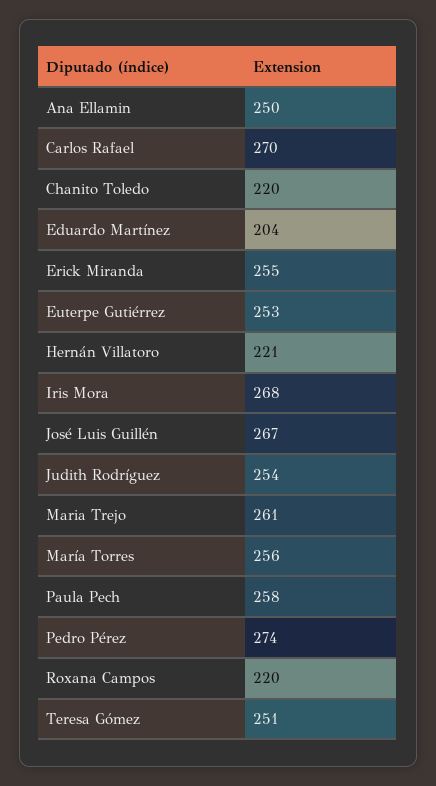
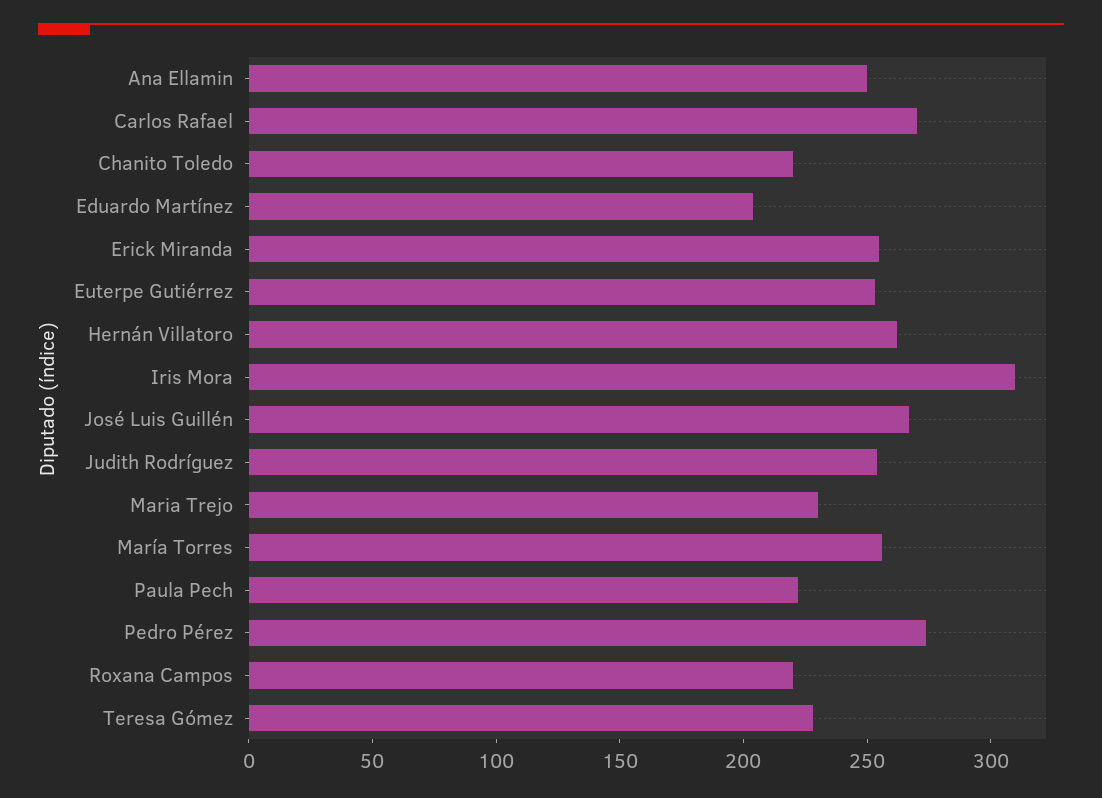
  {
    "Ana Ellamin": 250,
    "Carlos Rafael": 270,
    "Chanito Toledo": 220,
    "Eduardo Martínez": 204,
    "Erick Miranda": 255,
    "Euterpe Gutiérrez": 253,
-   "Hernán Villatoro": 221,
+   "Hernán Villatoro": 260,
-   "Iris Mora": 268,
+   "Iris Mora": 310,
    "José Luis Guillén": 267,
    "Judith Rodríguez": 254,
-   "Maria Trejo": 261,
+   "Maria Trejo": 230,
    "María Torres": 256,
-   "Paula Pech": 258,
+   "Paula Pech": 220,
    "Pedro Pérez": 274,
    "Roxana Campos": 220,
-   "Teresa Gómez": 251
+   "Teresa Gómez": 230
  }

